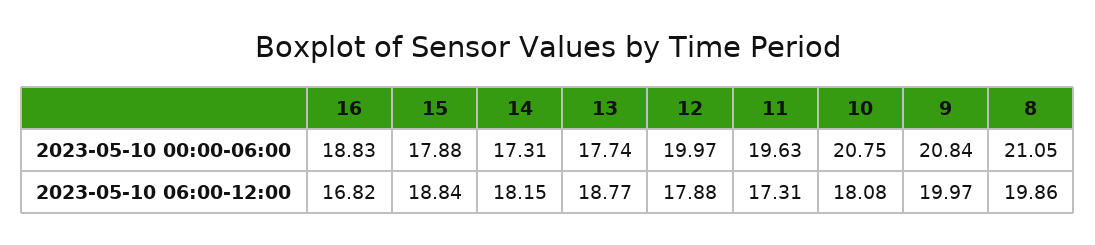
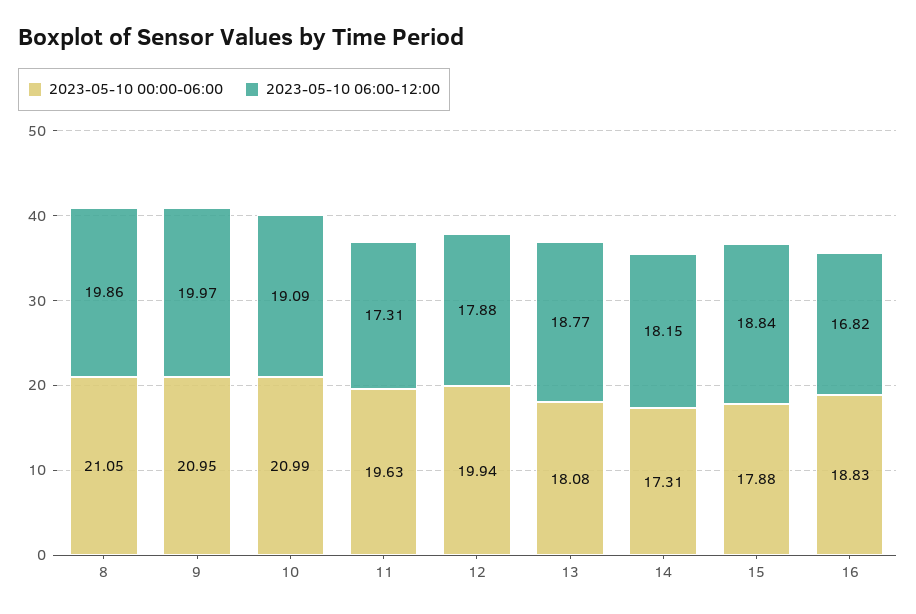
  {
    "2023-05-10 00:00-06:00": {
      "16": 18.83,
      "15": 17.88,
      "14": 17.31,
-     "13": 17.74,
+     "13": 18.08,
-     "12": 19.97,
+     "12": 19.94,
      "11": 19.63,
-     "10": 20.75,
+     "10": 20.99,
-     "9": 20.84,
+     "9": 20.95,
      "8": 21.05
    },
    "2023-05-10 06:00-12:00": {
      "16": 16.82,
      "15": 18.84,
      "14": 18.15,
      "13": 18.77,
      "12": 17.88,
      "11": 17.31,
-     "10": 18.08,
+     "10": 19.09,
      "9": 19.97,
      "8": 19.86
    }
  }

